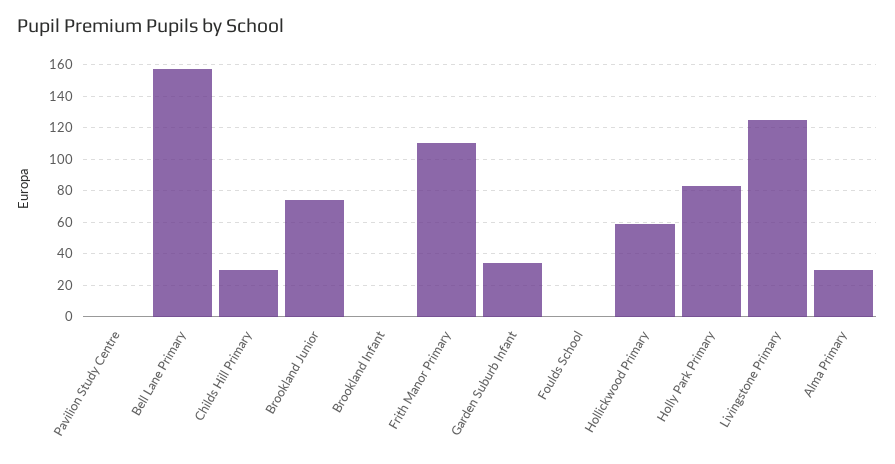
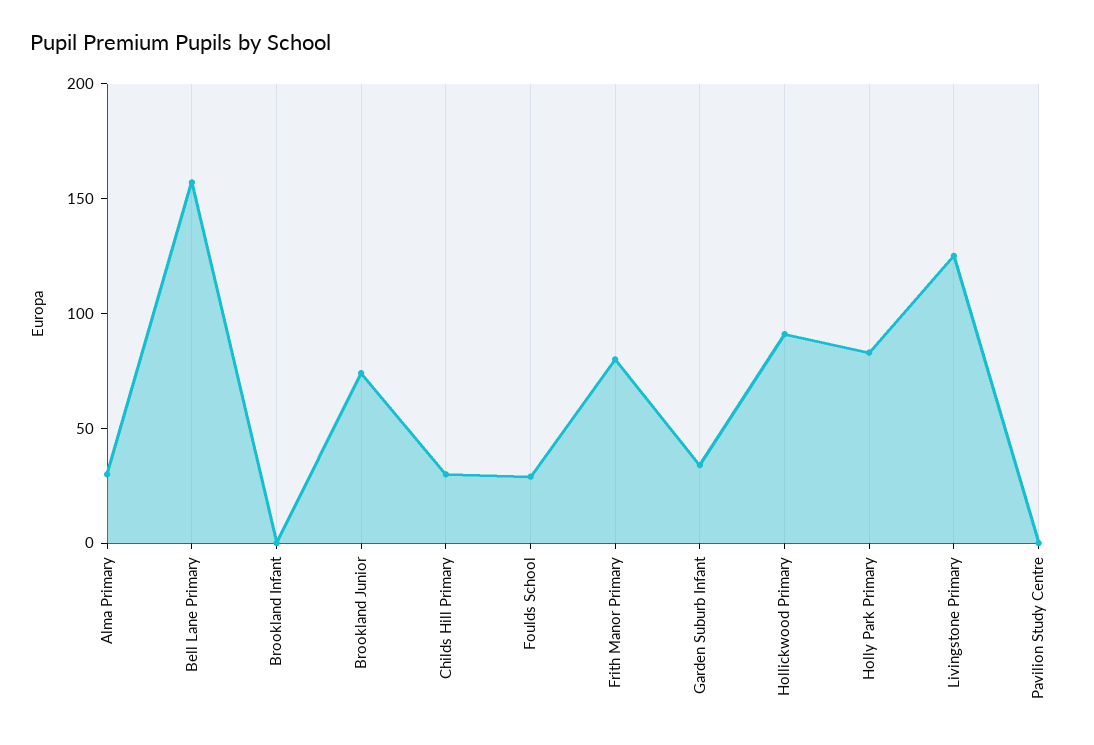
  {
    "Pavilion Study Centre": 0,
    "Bell Lane Primary": 155,
    "Childs Hill Primary": 30,
    "Brookland Junior": 75,
    "Brookland Infant": 0,
-   "Frith Manor Primary": 110,
+   "Frith Manor Primary": 80,
    "Garden Suburb Infant": 35,
-   "Foulds School": 0,
+   "Foulds School": 30,
-   "Hollickwood Primary": 60,
+   "Hollickwood Primary": 90,
    "Holly Park Primary": 85,
    "Livingstone Primary": 125,
    "Alma Primary": 30
  }

